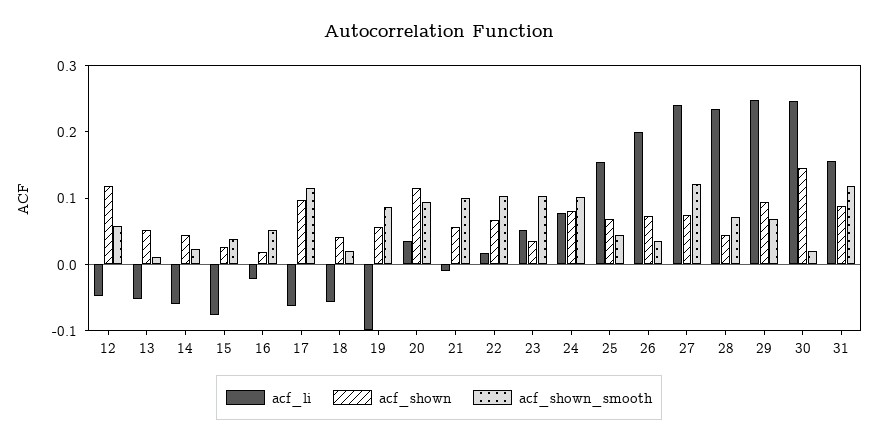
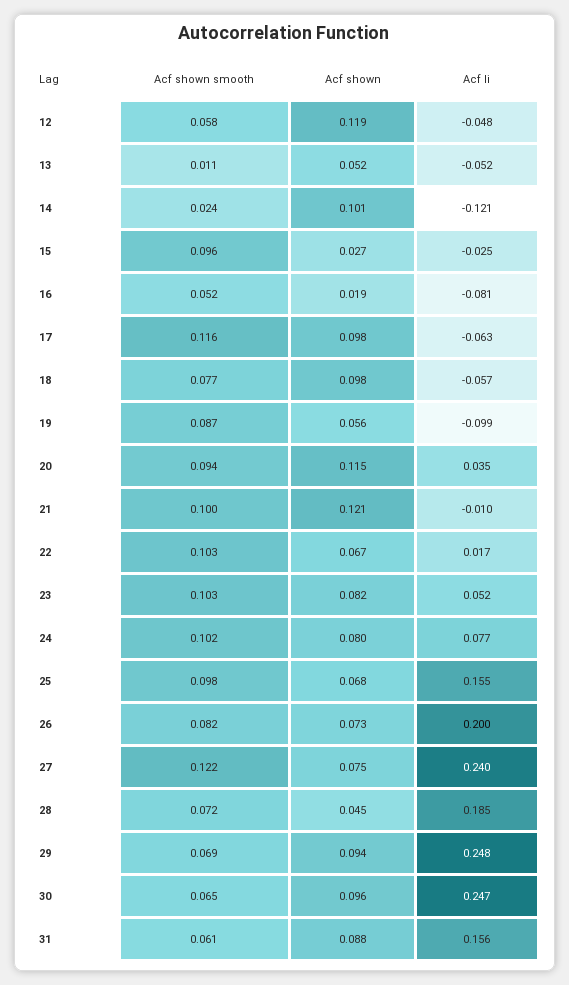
  {
    "acf_li": {
      "12": -0.048,
      "13": -0.052,
-     "14": -0.06,
+     "14": -0.121,
-     "15": -0.08,
+     "15": -0.025,
-     "16": -0.02,
+     "16": -0.081,
      "17": -0.063,
      "18": -0.057,
      "19": -0.099,
      "20": 0.035,
      "21": -0.01,
      "22": 0.017,
      "23": 0.052,
      "24": 0.077,
      "25": 0.155,
      "26": 0.2,
      "27": 0.24,
-     "28": 0.24,
+     "28": 0.185,
      "29": 0.248,
      "30": 0.247,
      "31": 0.156
    },
    "acf_shown": {
      "12": 0.119,
      "13": 0.052,
-     "14": 0.04,
+     "14": 0.101,
      "15": 0.027,
      "16": 0.019,
      "17": 0.098,
-     "18": 0.04,
+     "18": 0.098,
      "19": 0.056,
      "20": 0.115,
-     "21": 0.06,
+     "21": 0.121,
      "22": 0.067,
-     "23": 0.04,
+     "23": 0.082,
      "24": 0.08,
      "25": 0.068,
      "26": 0.073,
      "27": 0.075,
      "28": 0.045,
      "29": 0.094,
-     "30": 0.14,
+     "30": 0.096,
      "31": 0.088
    },
    "acf_shown_smooth": {
      "12": 0.058,
      "13": 0.011,
      "14": 0.024,
-     "15": 0.04,
+     "15": 0.096,
      "16": 0.052,
      "17": 0.116,
-     "18": 0.02,
+     "18": 0.077,
      "19": 0.087,
      "20": 0.094,
      "21": 0.1,
      "22": 0.103,
      "23": 0.103,
      "24": 0.102,
-     "25": 0.04,
+     "25": 0.098,
-     "26": 0.04,
+     "26": 0.082,
      "27": 0.122,
      "28": 0.072,
      "29": 0.069,
-     "30": 0.02,
+     "30": 0.065,
-     "31": 0.12
+     "31": 0.061
    }
  }

